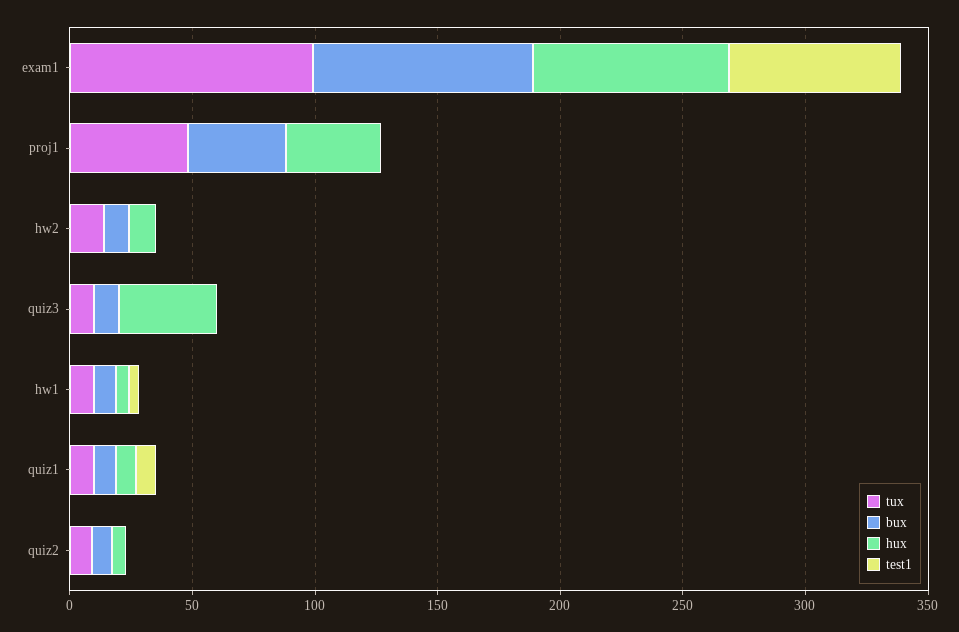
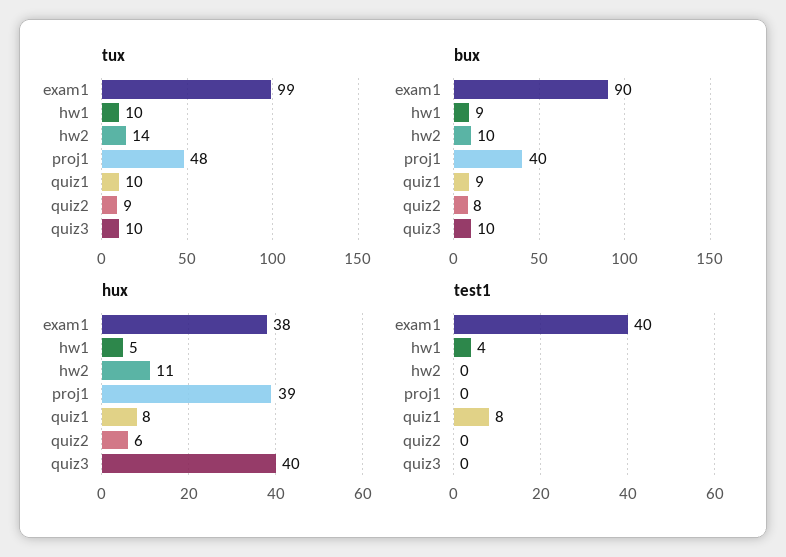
  {
    "tux": {
      "exam1": 99,
      "proj1": 48,
      "hw2": 14,
      "quiz3": 10,
      "hw1": 10,
      "quiz1": 10,
      "quiz2": 9
    },
    "bux": {
      "exam1": 90,
      "proj1": 40,
      "hw2": 10,
      "quiz3": 10,
      "hw1": 9,
      "quiz1": 9,
      "quiz2": 8
    },
    "hux": {
-     "exam1": 80,
+     "exam1": 38,
      "proj1": 39,
      "hw2": 11,
      "quiz3": 40,
      "hw1": 5,
      "quiz1": 8,
      "quiz2": 6
    },
    "test1": {
-     "exam1": 70,
+     "exam1": 40,
      "proj1": 0,
      "hw2": 0,
      "quiz3": 0,
      "hw1": 4,
      "quiz1": 8,
      "quiz2": 0
    }
  }

